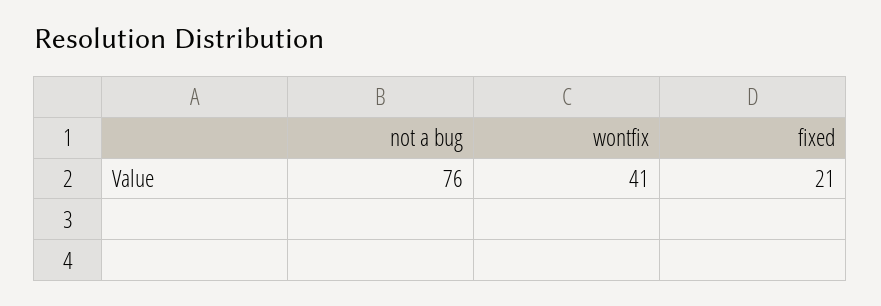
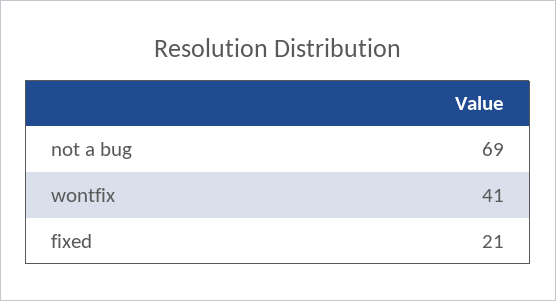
  {
-   "not a bug": 76,
+   "not a bug": 69,
    "wontfix": 41,
    "fixed": 21
  }

